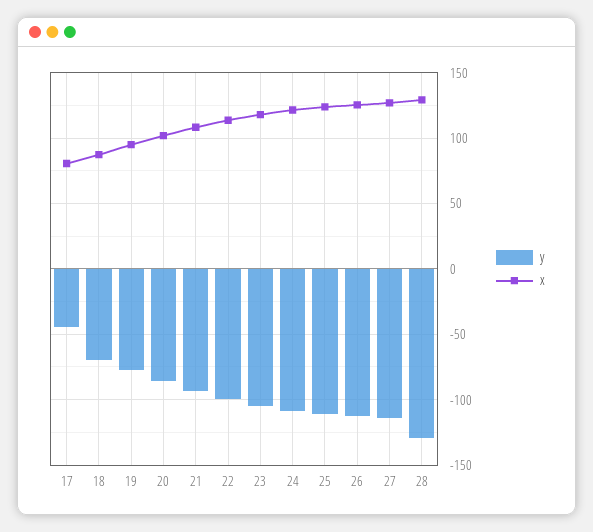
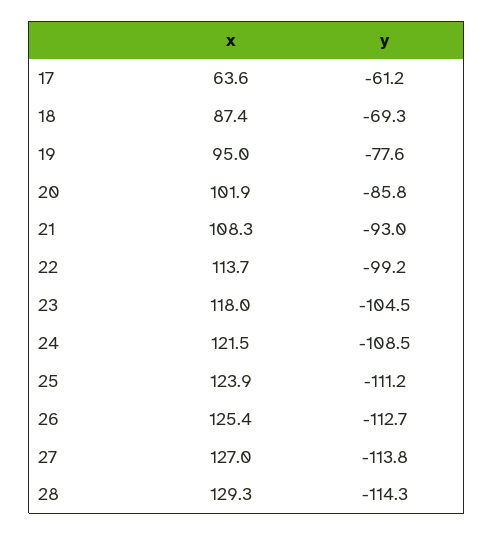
  {
    "y": {
-     "17": -45,
+     "17": -61.2,
      "18": -69.3,
      "19": -77.6,
      "20": -85.8,
      "21": -93,
      "22": -99.2,
      "23": -104.5,
      "24": -108.5,
      "25": -111.2,
      "26": -112.7,
      "27": -113.8,
-     "28": -130
+     "28": -114.3
    },
    "x": {
-     "17": 80,
+     "17": 63.6,
      "18": 87.4,
      "19": 95,
      "20": 101.9,
      "21": 108.3,
      "22": 113.7,
      "23": 118,
      "24": 121.5,
      "25": 123.9,
      "26": 125.4,
      "27": 127,
      "28": 129.3
    }
  }

